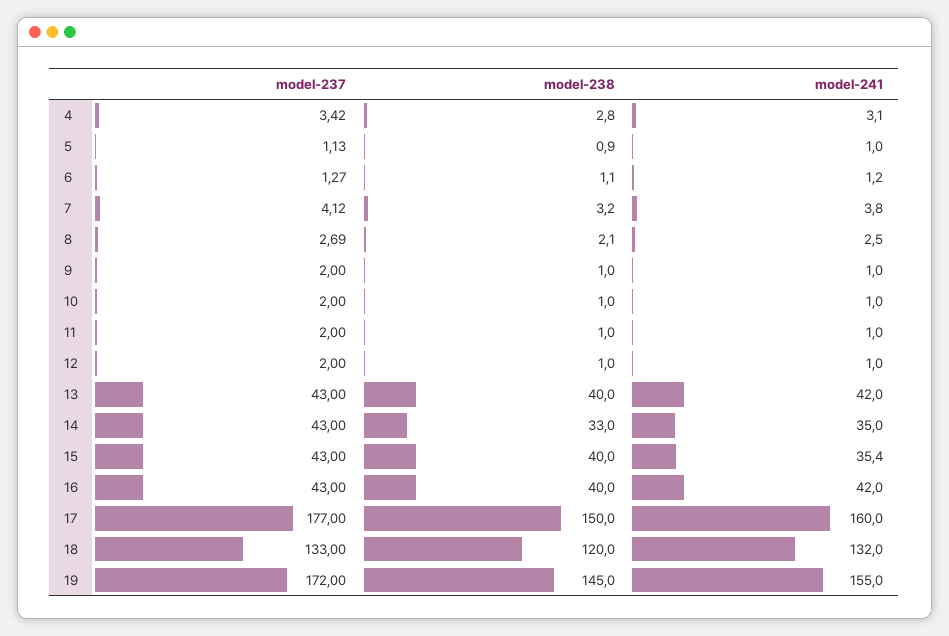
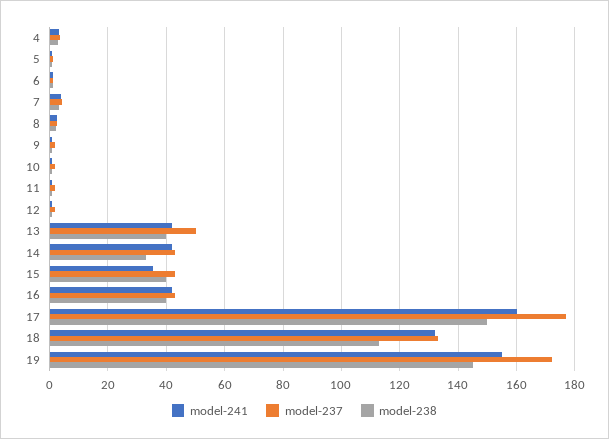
  {
    "model-237": {
      "4": 3.42,
      "5": 1.13,
      "6": 1.27,
      "7": 4.12,
      "8": 2.69,
      "9": 2,
      "10": 2,
      "11": 2,
      "12": 2,
-     "13": 43,
+     "13": 50,
      "14": 43,
      "15": 43,
      "16": 43,
      "17": 177,
      "18": 133,
      "19": 172
    },
    "model-238": {
      "4": 2.8,
      "5": 0.9,
      "6": 1.1,
      "7": 3.2,
      "8": 2.1,
      "9": 1,
      "10": 1,
      "11": 1,
      "12": 1,
      "13": 40,
      "14": 33,
      "15": 40,
      "16": 40,
      "17": 150,
-     "18": 120,
+     "18": 112.5,
      "19": 145
    },
    "model-241": {
      "4": 3.1,
      "5": 1,
      "6": 1.2,
      "7": 3.8,
      "8": 2.5,
      "9": 1,
      "10": 1,
      "11": 1,
      "12": 1,
      "13": 42,
-     "14": 35,
+     "14": 42.5,
      "15": 35.4,
      "16": 42,
      "17": 160,
      "18": 132,
      "19": 155
    }
  }

